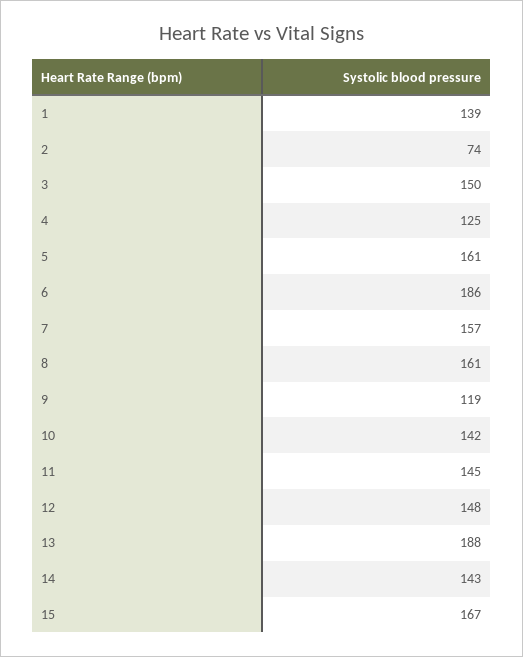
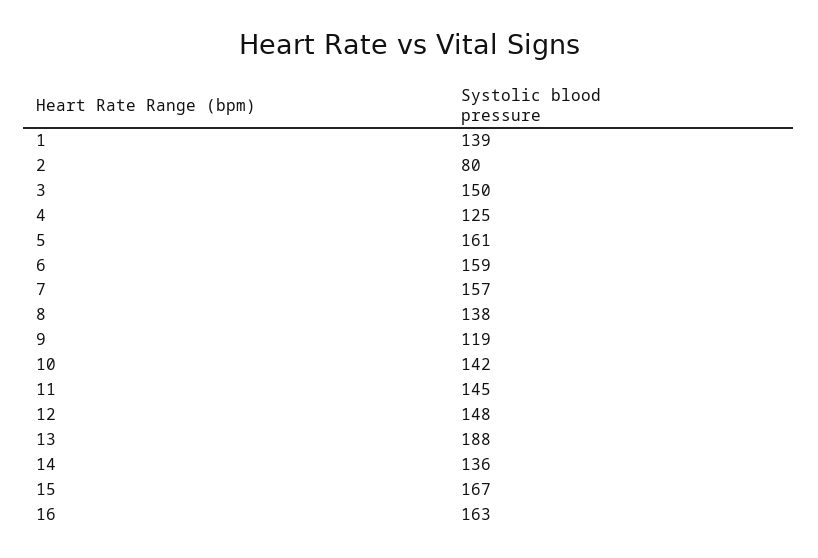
  {
    "1": 139,
-   "2": 74,
+   "2": 80,
    "3": 150,
    "4": 125,
    "5": 161,
-   "6": 186,
+   "6": 159,
    "7": 157,
-   "8": 161,
+   "8": 138,
    "9": 119,
    "10": 142,
    "11": 145,
    "12": 148,
    "13": 188,
-   "14": 143,
+   "14": 136,
-   "15": 167
+   "15": 167,
+   "16": 163
  }

